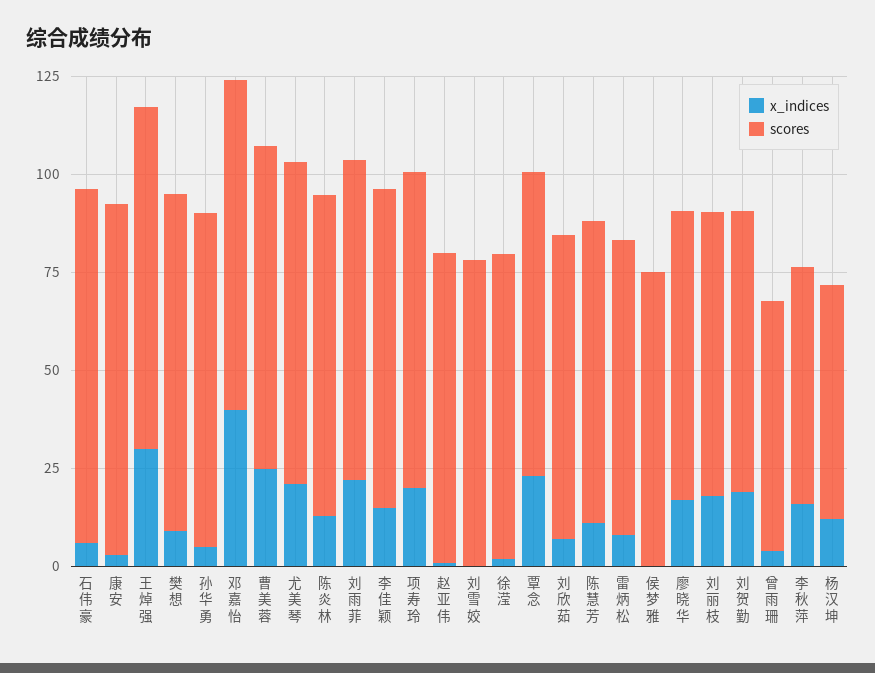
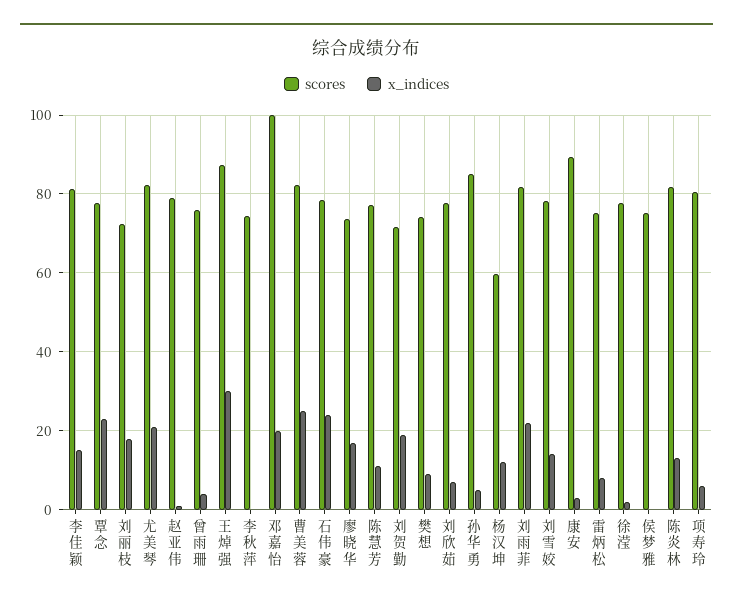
  {
    "x_indices": {
-     "石伟豪": 5,
+     "石伟豪": 24,
      "康安": 4,
      "王焯强": 30,
      "樊想": 10,
      "孙华勇": 6,
-     "邓嘉怡": 40,
+     "邓嘉怡": 20,
      "曹美蓉": 26,
      "尤美琴": 22,
      "陈炎林": 14,
      "刘雨菲": 22,
      "李佳颖": 16,
-     "项寿玲": 20,
+     "项寿玲": 6,
      "赵亚伟": 2,
-     "刘雪姣": 0,
+     "刘雪姣": 14,
      "徐滢": 2,
      "覃念": 24,
      "刘欣茹": 8,
      "陈慧芳": 12,
      "雷炳松": 8,
      "侯梦雅": 0,
      "廖晓华": 18,
      "刘丽枝": 18,
      "刘贺勤": 20,
      "曾雨珊": 4,
-     "李秋萍": 15,
+     "李秋萍": 0,
      "杨汉坤": 12
    },
    "scores": {
-     "石伟豪": 90,
+     "石伟豪": 78,
      "康安": 90,
      "王焯强": 88,
-     "樊想": 85,
+     "樊想": 74,
      "孙华勇": 86,
-     "邓嘉怡": 85,
+     "邓嘉怡": 100,
      "曹美蓉": 82,
      "尤美琴": 82,
      "陈炎林": 82,
      "刘雨菲": 82,
      "李佳颖": 82,
      "项寿玲": 80,
      "赵亚伟": 80,
      "刘雪姣": 78,
      "徐滢": 78,
      "覃念": 78,
      "刘欣茹": 78,
      "陈慧芳": 78,
      "雷炳松": 76,
      "侯梦雅": 76,
      "廖晓华": 74,
      "刘丽枝": 72,
      "刘贺勤": 72,
-     "曾雨珊": 65,
+     "曾雨珊": 76,
-     "李秋萍": 60,
+     "李秋萍": 74,
      "杨汉坤": 60
    }
  }

